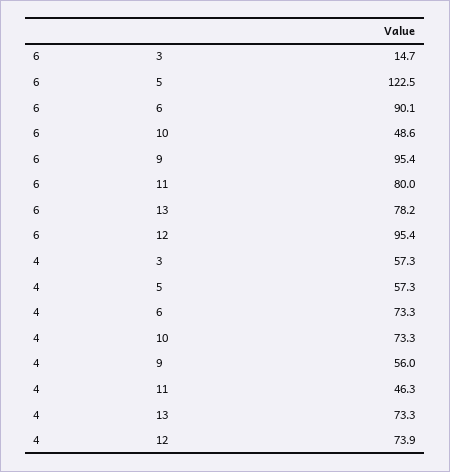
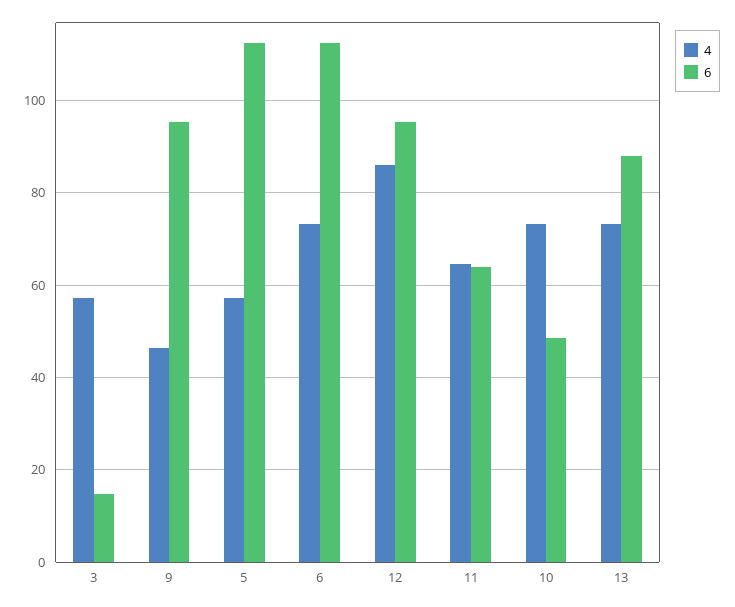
  {
    "6": {
      "3": 14.7,
-     "5": 122.5,
+     "5": 112,
-     "6": 90.1,
+     "6": 112,
      "10": 48.6,
      "9": 95.4,
-     "11": 80,
+     "11": 64,
-     "13": 78.2,
+     "13": 88,
      "12": 95.4
    },
    "4": {
      "3": 57.3,
      "5": 57.3,
      "6": 73.3,
      "10": 73.3,
-     "9": 56,
+     "9": 46,
-     "11": 46.3,
+     "11": 64,
      "13": 73.3,
-     "12": 73.9
+     "12": 86
    }
  }

